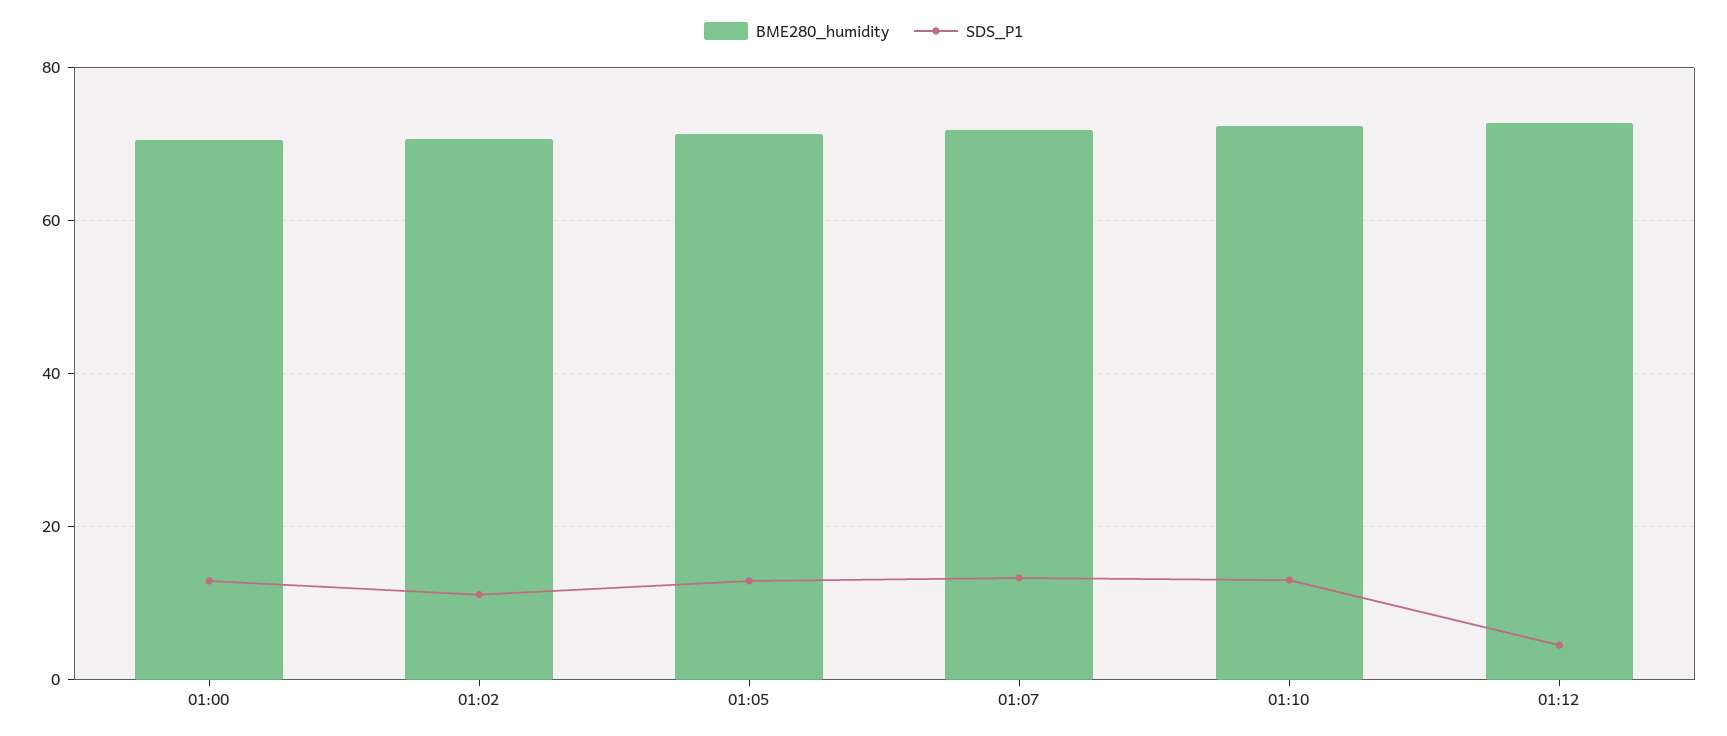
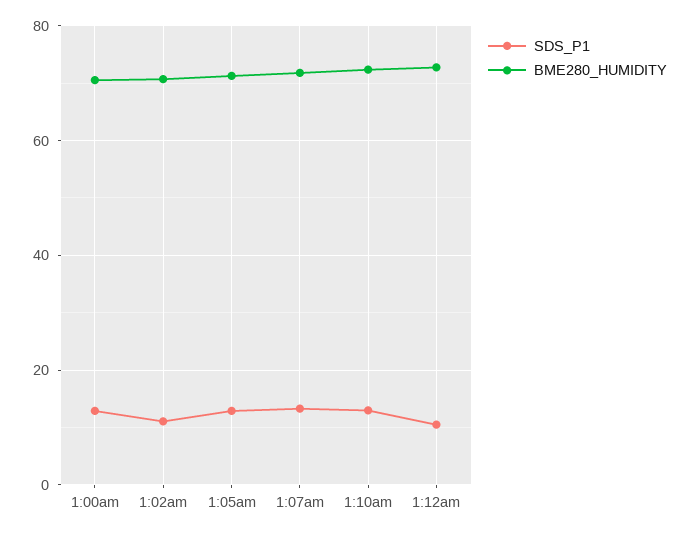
  {
    "BME280_humidity": {
      "01:00": 70,
      "01:02": 70,
      "01:05": 72,
      "01:07": 72,
      "01:10": 72,
      "01:12": 72
    },
    "SDS_P1": {
      "01:00": 12,
      "01:02": 12,
      "01:05": 12,
      "01:07": 14,
      "01:10": 14,
-     "01:12": 4
+     "01:12": 10
    }
  }

